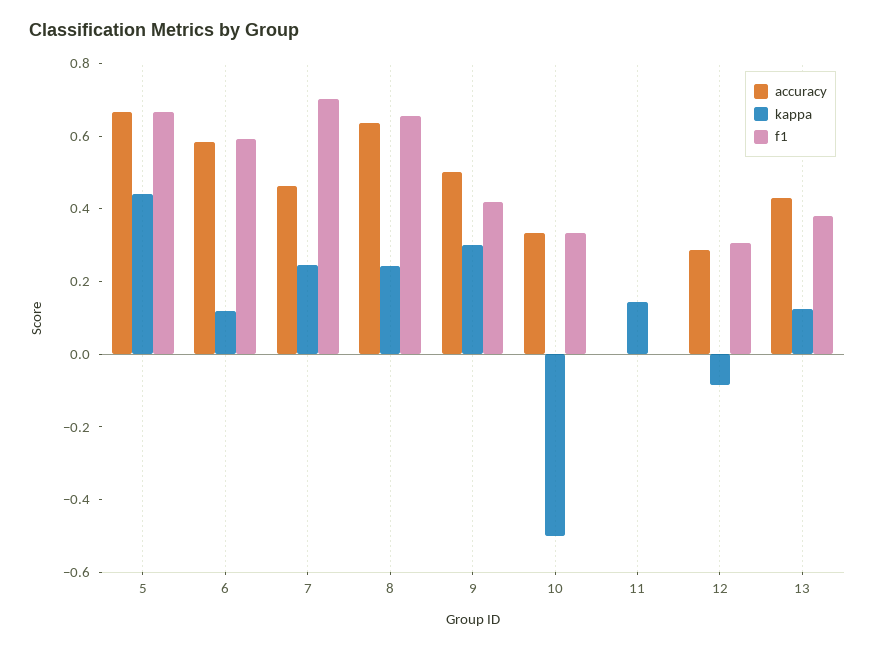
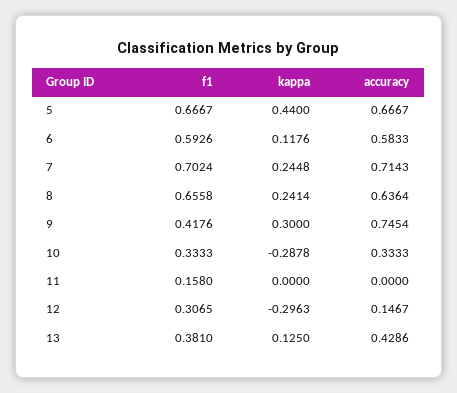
  {
    "accuracy": {
      "5": 0.6667,
      "6": 0.5833,
-     "7": 0.45,
+     "7": 0.7143,
      "8": 0.6364,
-     "9": 0.5,
+     "9": 0.7454,
      "10": 0.3333,
      "11": 0,
-     "12": 0.3,
+     "12": 0.1467,
      "13": 0.4286
    },
    "kappa": {
      "5": 0.44,
      "6": 0.1176,
      "7": 0.2448,
      "8": 0.2414,
      "9": 0.3,
-     "10": -0.5,
+     "10": -0.2878,
-     "11": 0.15,
+     "11": 0,
-     "12": -0.1,
+     "12": -0.2963,
      "13": 0.125
    },
    "f1": {
      "5": 0.6667,
      "6": 0.5926,
      "7": 0.7024,
      "8": 0.6558,
      "9": 0.4176,
      "10": 0.3333,
-     "11": 0,
+     "11": 0.158,
      "12": 0.3065,
      "13": 0.381
    }
  }

